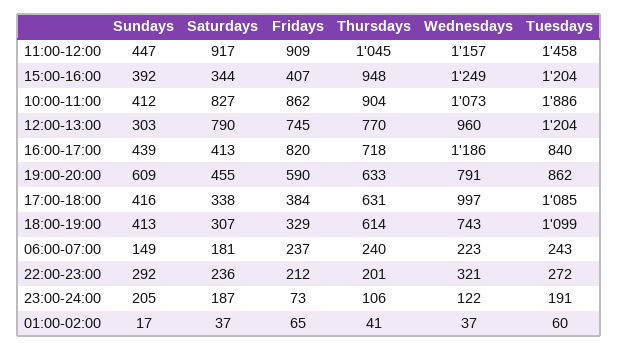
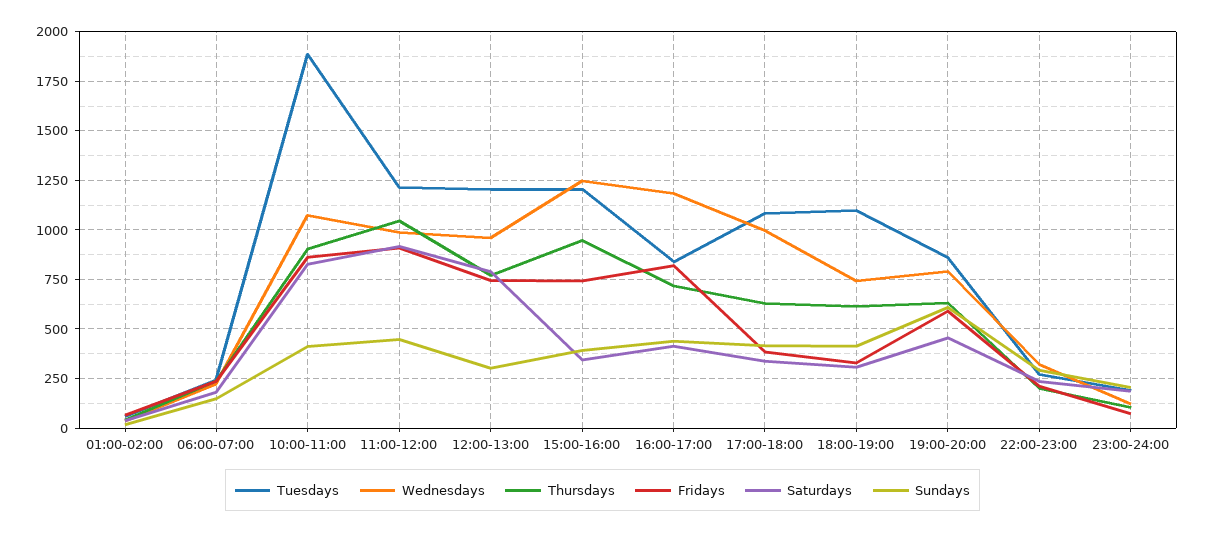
  {
    "Sundays": {
      "11:00-12:00": 447,
      "15:00-16:00": 392,
      "10:00-11:00": 412,
      "12:00-13:00": 303,
      "16:00-17:00": 439,
      "19:00-20:00": 609,
      "17:00-18:00": 416,
      "18:00-19:00": 413,
      "06:00-07:00": 149,
      "22:00-23:00": 292,
      "23:00-24:00": 205,
      "01:00-02:00": 17
    },
    "Saturdays": {
      "11:00-12:00": 917,
      "15:00-16:00": 344,
      "10:00-11:00": 827,
      "12:00-13:00": 790,
      "16:00-17:00": 413,
      "19:00-20:00": 455,
      "17:00-18:00": 338,
      "18:00-19:00": 307,
      "06:00-07:00": 181,
      "22:00-23:00": 236,
      "23:00-24:00": 187,
      "01:00-02:00": 37
    },
    "Fridays": {
      "11:00-12:00": 909,
-     "15:00-16:00": 407,
+     "15:00-16:00": 750,
      "10:00-11:00": 862,
      "12:00-13:00": 745,
      "16:00-17:00": 820,
      "19:00-20:00": 590,
      "17:00-18:00": 384,
      "18:00-19:00": 329,
      "06:00-07:00": 237,
      "22:00-23:00": 212,
      "23:00-24:00": 73,
      "01:00-02:00": 65
    },
    "Thursdays": {
      "11:00-12:00": 1045,
      "15:00-16:00": 948,
      "10:00-11:00": 904,
      "12:00-13:00": 770,
      "16:00-17:00": 718,
      "19:00-20:00": 633,
      "17:00-18:00": 631,
      "18:00-19:00": 614,
      "06:00-07:00": 240,
      "22:00-23:00": 201,
      "23:00-24:00": 106,
      "01:00-02:00": 41
    },
    "Wednesdays": {
-     "11:00-12:00": 1157,
+     "11:00-12:00": 1000,
      "15:00-16:00": 1249,
      "10:00-11:00": 1073,
      "12:00-13:00": 960,
      "16:00-17:00": 1186,
      "19:00-20:00": 791,
      "17:00-18:00": 997,
      "18:00-19:00": 743,
      "06:00-07:00": 223,
      "22:00-23:00": 321,
      "23:00-24:00": 122,
      "01:00-02:00": 37
    },
    "Tuesdays": {
-     "11:00-12:00": 1458,
+     "11:00-12:00": 1200,
      "15:00-16:00": 1204,
      "10:00-11:00": 1886,
      "12:00-13:00": 1204,
      "16:00-17:00": 840,
      "19:00-20:00": 862,
      "17:00-18:00": 1085,
      "18:00-19:00": 1099,
      "06:00-07:00": 243,
      "22:00-23:00": 272,
      "23:00-24:00": 191,
      "01:00-02:00": 60
    }
  }

